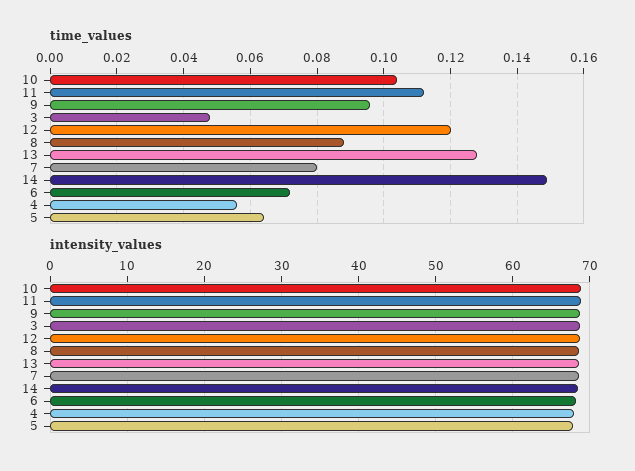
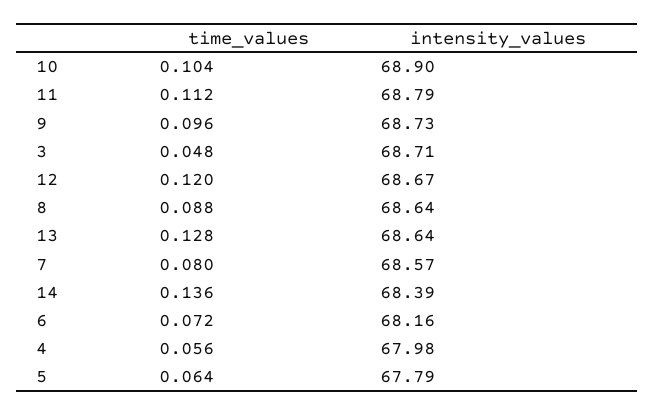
  {
    "time_values": {
      "10": 0.104,
      "11": 0.112,
      "9": 0.096,
      "3": 0.048,
      "12": 0.12,
      "8": 0.088,
      "13": 0.128,
      "7": 0.08,
-     "14": 0.15,
+     "14": 0.136,
      "6": 0.072,
      "4": 0.056,
      "5": 0.064
    },
    "intensity_values": {
      "10": 68.9,
      "11": 68.79,
      "9": 68.73,
      "3": 68.71,
      "12": 68.67,
      "8": 68.64,
      "13": 68.64,
      "7": 68.57,
      "14": 68.39,
      "6": 68.16,
      "4": 67.98,
      "5": 67.79
    }
  }

